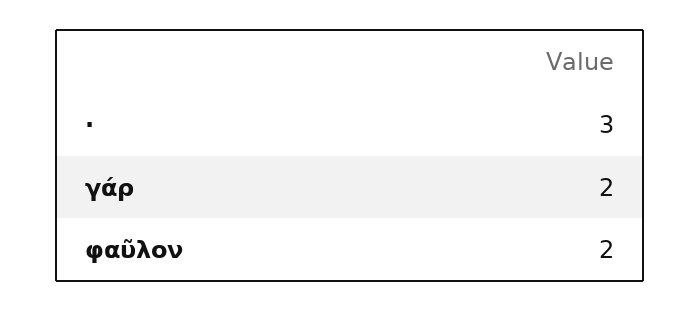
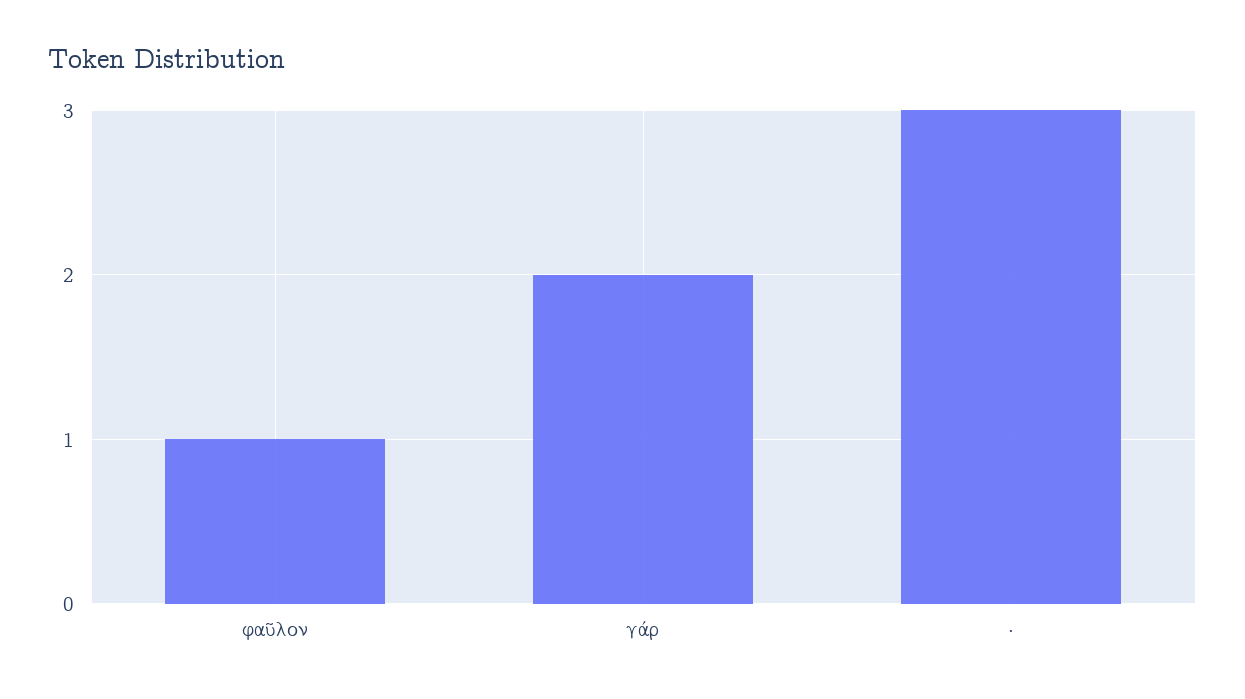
  {
    "·": 3,
    "γάρ": 2,
-   "φαῦλον": 2
+   "φαῦλον": 1
  }

